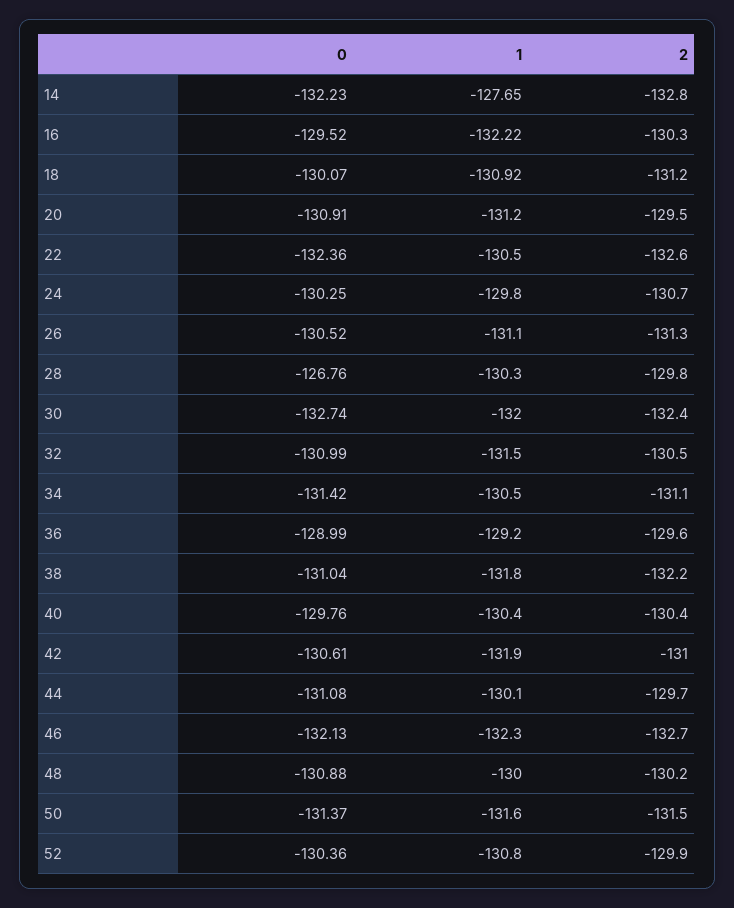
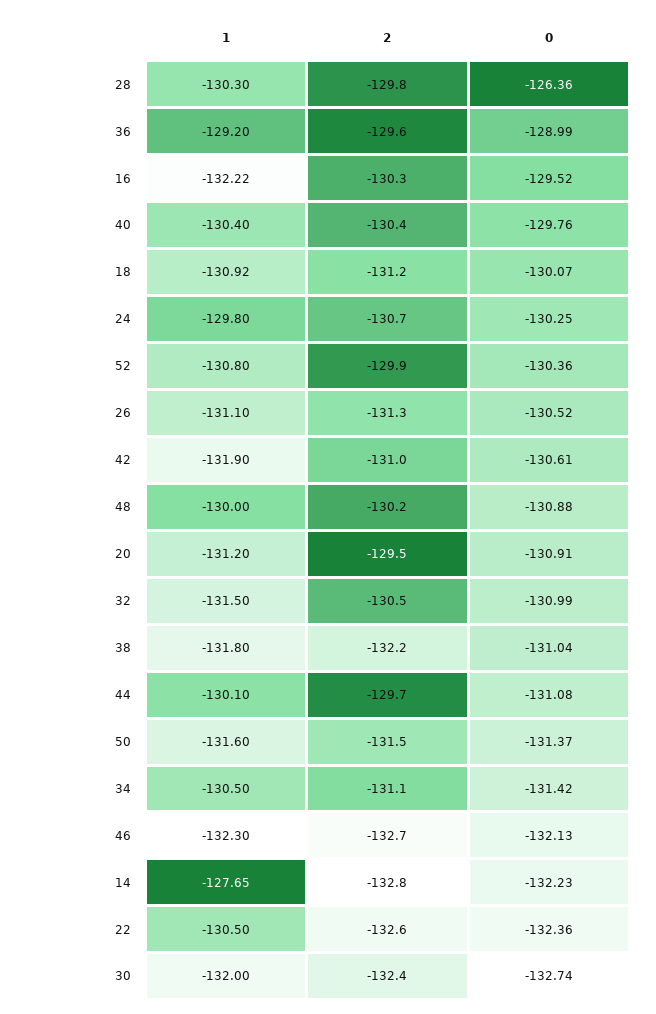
  {
    "0": {
      "14": -132.23,
      "16": -129.52,
      "18": -130.07,
      "20": -130.91,
      "22": -132.36,
      "24": -130.25,
      "26": -130.52,
-     "28": -126.76,
+     "28": -126.36,
      "30": -132.74,
      "32": -130.99,
      "34": -131.42,
      "36": -128.99,
      "38": -131.04,
      "40": -129.76,
      "42": -130.61,
      "44": -131.08,
      "46": -132.13,
      "48": -130.88,
      "50": -131.37,
      "52": -130.36
    },
    "1": {
      "14": -127.65,
      "16": -132.22,
      "18": -130.92,
      "20": -131.2,
      "22": -130.5,
      "24": -129.8,
      "26": -131.1,
      "28": -130.3,
      "30": -132,
      "32": -131.5,
      "34": -130.5,
      "36": -129.2,
      "38": -131.8,
      "40": -130.4,
      "42": -131.9,
      "44": -130.1,
      "46": -132.3,
      "48": -130,
      "50": -131.6,
      "52": -130.8
    },
    "2": {
      "14": -132.8,
      "16": -130.3,
      "18": -131.2,
      "20": -129.5,
      "22": -132.6,
      "24": -130.7,
      "26": -131.3,
      "28": -129.8,
      "30": -132.4,
      "32": -130.5,
      "34": -131.1,
      "36": -129.6,
      "38": -132.2,
      "40": -130.4,
      "42": -131,
      "44": -129.7,
      "46": -132.7,
      "48": -130.2,
      "50": -131.5,
      "52": -129.9
    }
  }

